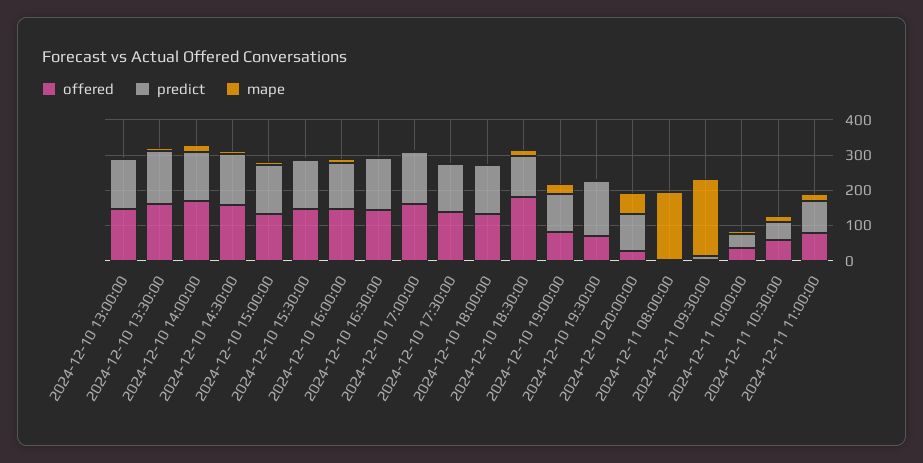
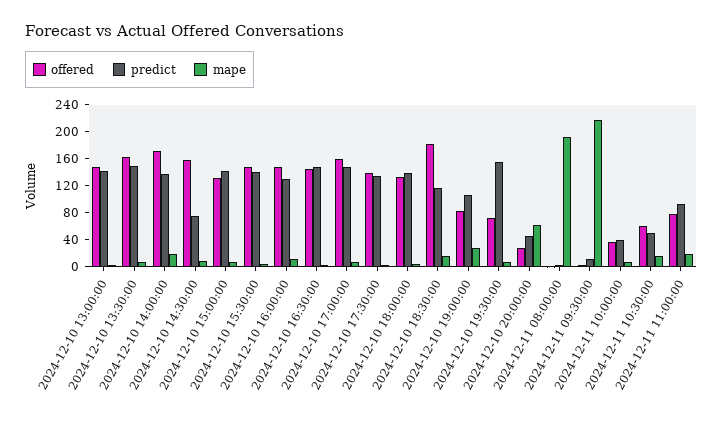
  {
    "offered": {
      "2024-12-10 13:00:00": 140,
      "2024-12-10 13:30:00": 160,
      "2024-12-10 14:00:00": 180,
      "2024-12-10 14:30:00": 160,
      "2024-12-10 15:00:00": 140,
      "2024-12-10 15:30:00": 140,
      "2024-12-10 16:00:00": 140,
      "2024-12-10 16:30:00": 140,
      "2024-12-10 17:00:00": 160,
      "2024-12-10 17:30:00": 140,
      "2024-12-10 18:00:00": 140,
      "2024-12-10 18:30:00": 180,
      "2024-12-10 19:00:00": 80,
      "2024-12-10 19:30:00": 80,
      "2024-12-10 20:00:00": 20,
      "2024-12-11 08:00:00": 0,
      "2024-12-11 09:30:00": 0,
      "2024-12-11 10:00:00": 40,
      "2024-12-11 10:30:00": 60,
      "2024-12-11 11:00:00": 80
    },
    "predict": {
      "2024-12-10 13:00:00": 140,
      "2024-12-10 13:30:00": 140,
      "2024-12-10 14:00:00": 140,
-     "2024-12-10 14:30:00": 150,
+     "2024-12-10 14:30:00": 80,
      "2024-12-10 15:00:00": 140,
      "2024-12-10 15:30:00": 140,
      "2024-12-10 16:00:00": 120,
      "2024-12-10 16:30:00": 140,
      "2024-12-10 17:00:00": 140,
      "2024-12-10 17:30:00": 140,
      "2024-12-10 18:00:00": 140,
      "2024-12-10 18:30:00": 120,
      "2024-12-10 19:00:00": 100,
      "2024-12-10 19:30:00": 160,
-     "2024-12-10 20:00:00": 100,
+     "2024-12-10 20:00:00": 40,
      "2024-12-11 08:00:00": 0,
      "2024-12-11 09:30:00": 20,
      "2024-12-11 10:00:00": 40,
      "2024-12-11 10:30:00": 60,
      "2024-12-11 11:00:00": 100
    },
    "mape": {
      "2024-12-10 13:00:00": 0,
      "2024-12-10 13:30:00": 0,
      "2024-12-10 14:00:00": 20,
      "2024-12-10 14:30:00": 0,
      "2024-12-10 15:00:00": 0,
      "2024-12-10 15:30:00": 0,
      "2024-12-10 16:00:00": 20,
      "2024-12-10 16:30:00": 0,
      "2024-12-10 17:00:00": 0,
      "2024-12-10 17:30:00": 0,
      "2024-12-10 18:00:00": 0,
      "2024-12-10 18:30:00": 20,
      "2024-12-10 19:00:00": 20,
      "2024-12-10 19:30:00": 0,
      "2024-12-10 20:00:00": 60,
      "2024-12-11 08:00:00": 200,
      "2024-12-11 09:30:00": 220,
      "2024-12-11 10:00:00": 0,
      "2024-12-11 10:30:00": 20,
      "2024-12-11 11:00:00": 20
    }
  }

